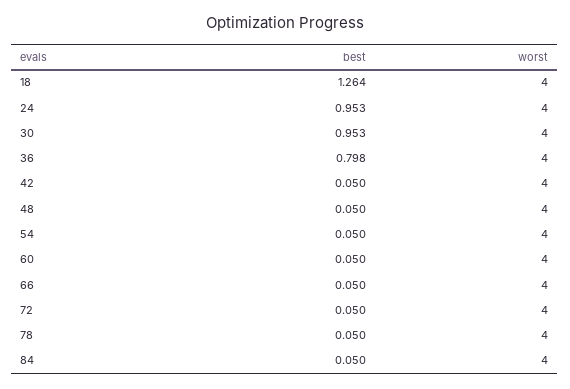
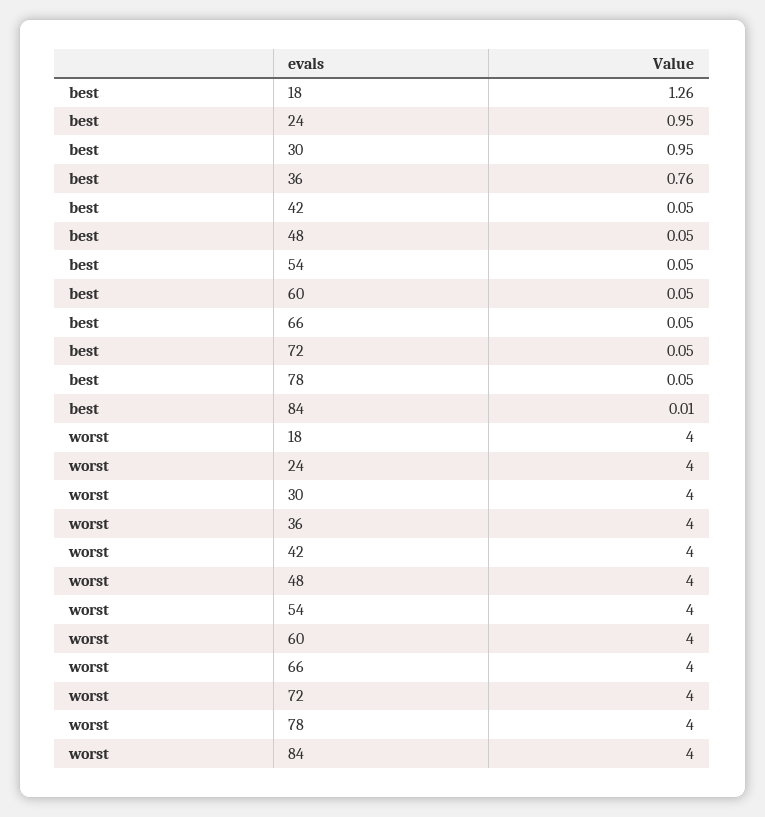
  {
    "best": {
      "18": 1.264,
      "24": 0.953,
      "30": 0.953,
-     "36": 0.798,
+     "36": 0.76,
      "42": 0.05,
      "48": 0.05,
      "54": 0.05,
      "60": 0.05,
      "66": 0.05,
      "72": 0.05,
      "78": 0.05,
-     "84": 0.05
+     "84": 0.01
    },
    "worst": {
      "18": 4,
      "24": 4,
      "30": 4,
      "36": 4,
      "42": 4,
      "48": 4,
      "54": 4,
      "60": 4,
      "66": 4,
      "72": 4,
      "78": 4,
      "84": 4
    }
  }

